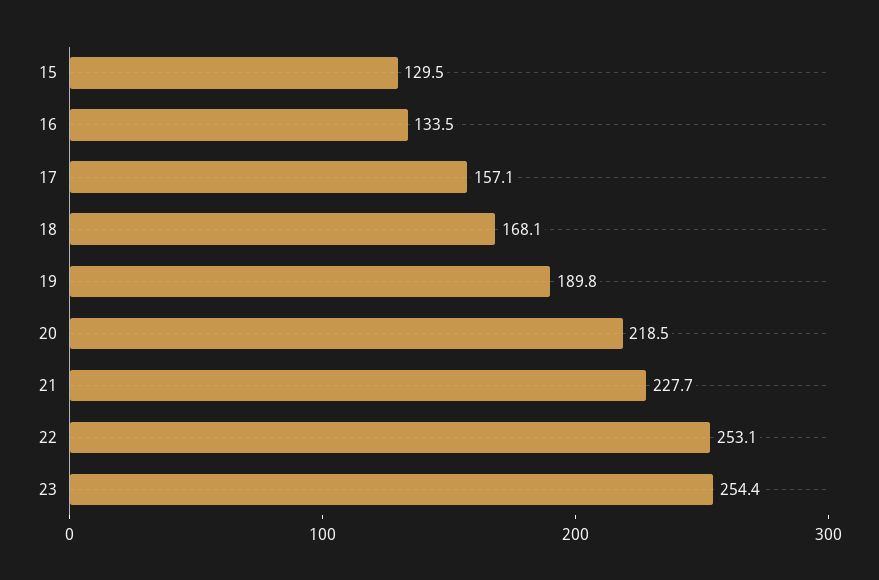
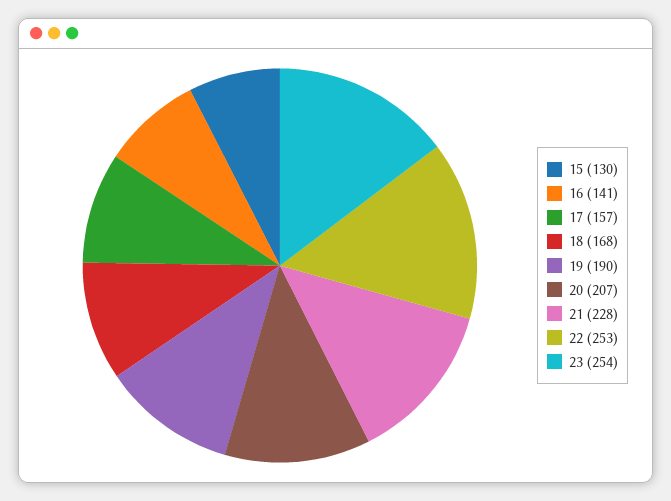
  {
    "15": 129.5,
-   "16": 133.5,
+   "16": 141,
    "17": 157.1,
    "18": 168.1,
    "19": 189.8,
-   "20": 218.5,
+   "20": 207,
    "21": 227.7,
    "22": 253.1,
    "23": 254.4
  }

